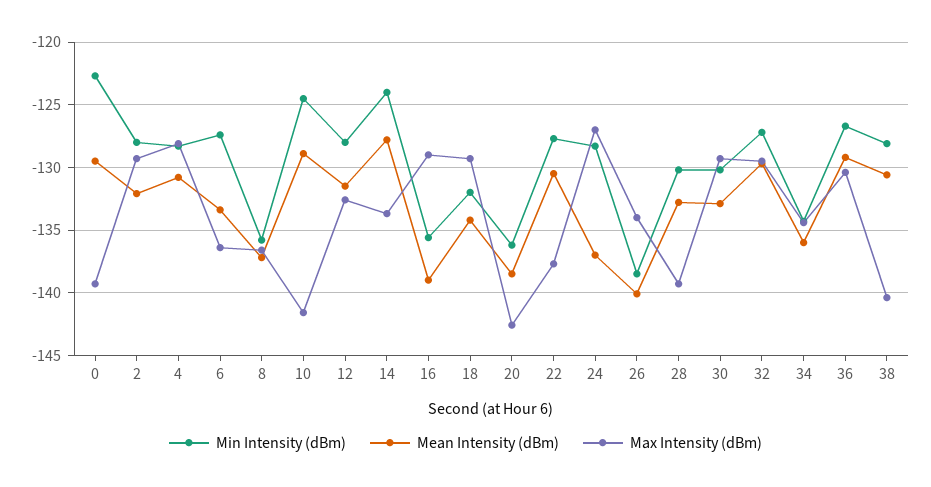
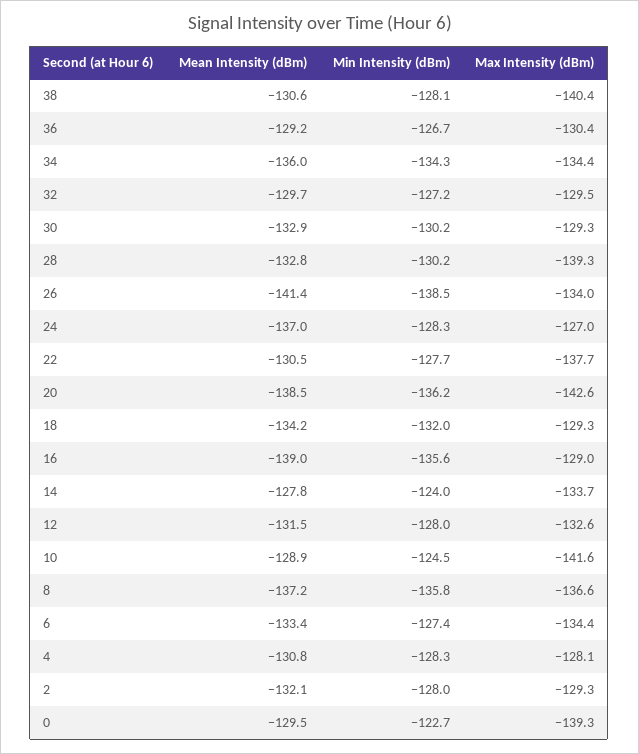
  {
    "Min Intensity (dBm)": {
      "0": -122.7,
      "2": -128,
      "4": -128.3,
      "6": -127.4,
      "8": -135.8,
      "10": -124.5,
      "12": -128,
      "14": -124,
      "16": -135.6,
      "18": -132,
      "20": -136.2,
      "22": -127.7,
      "24": -128.3,
      "26": -138.5,
      "28": -130.2,
      "30": -130.2,
      "32": -127.2,
      "34": -134.3,
      "36": -126.7,
      "38": -128.1
    },
    "Mean Intensity (dBm)": {
      "0": -129.5,
      "2": -132.1,
      "4": -130.8,
      "6": -133.4,
      "8": -137.2,
      "10": -128.9,
      "12": -131.5,
      "14": -127.8,
      "16": -139,
      "18": -134.2,
      "20": -138.5,
      "22": -130.5,
      "24": -137,
-     "26": -140,
+     "26": -141.4,
      "28": -132.8,
      "30": -132.9,
      "32": -129.7,
      "34": -136,
      "36": -129.2,
      "38": -130.6
    },
    "Max Intensity (dBm)": {
      "0": -139.3,
      "2": -129.3,
      "4": -128.1,
-     "6": -136.5,
+     "6": -134.4,
      "8": -136.6,
      "10": -141.6,
      "12": -132.6,
      "14": -133.7,
      "16": -129,
      "18": -129.3,
      "20": -142.6,
      "22": -137.7,
      "24": -127,
      "26": -134,
      "28": -139.3,
      "30": -129.3,
      "32": -129.5,
      "34": -134.4,
      "36": -130.4,
      "38": -140.4
    }
  }

